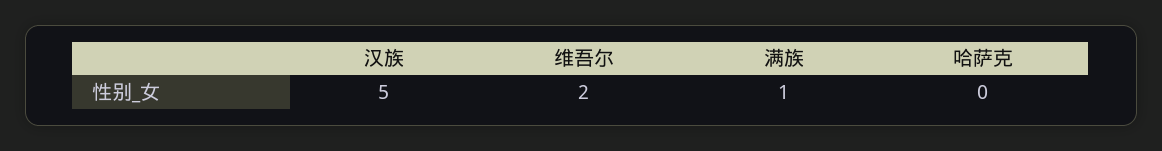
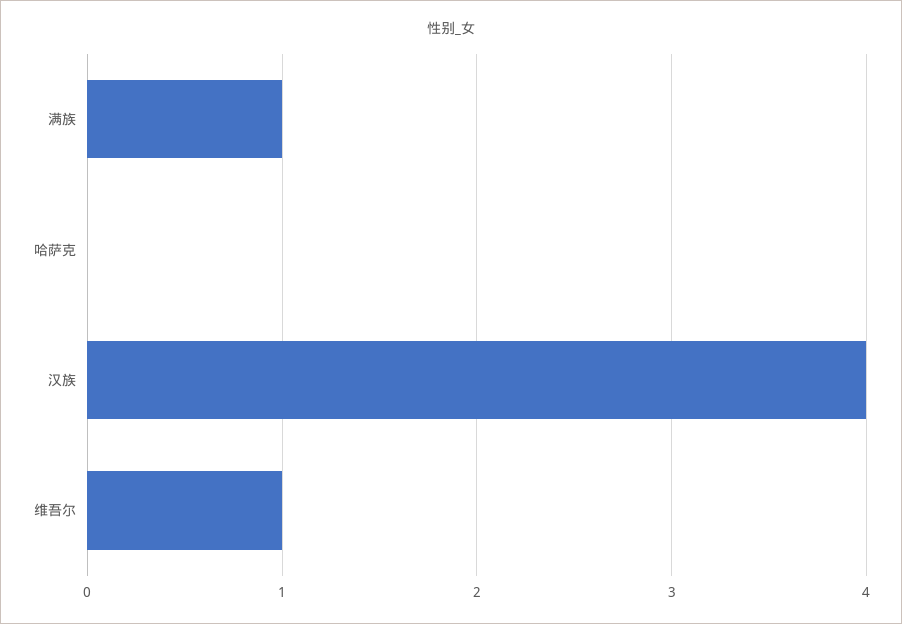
  {
-   "汉族": 5,
+   "汉族": 4,
-   "维吾尔": 2,
+   "维吾尔": 1,
    "满族": 1,
    "哈萨克": 0
  }

